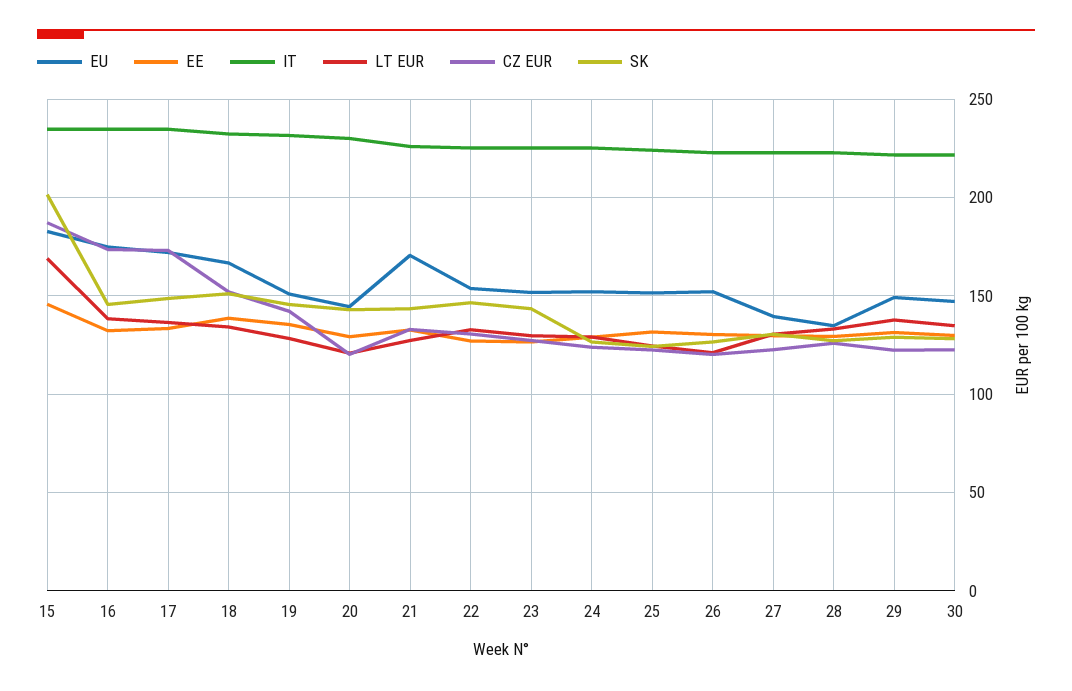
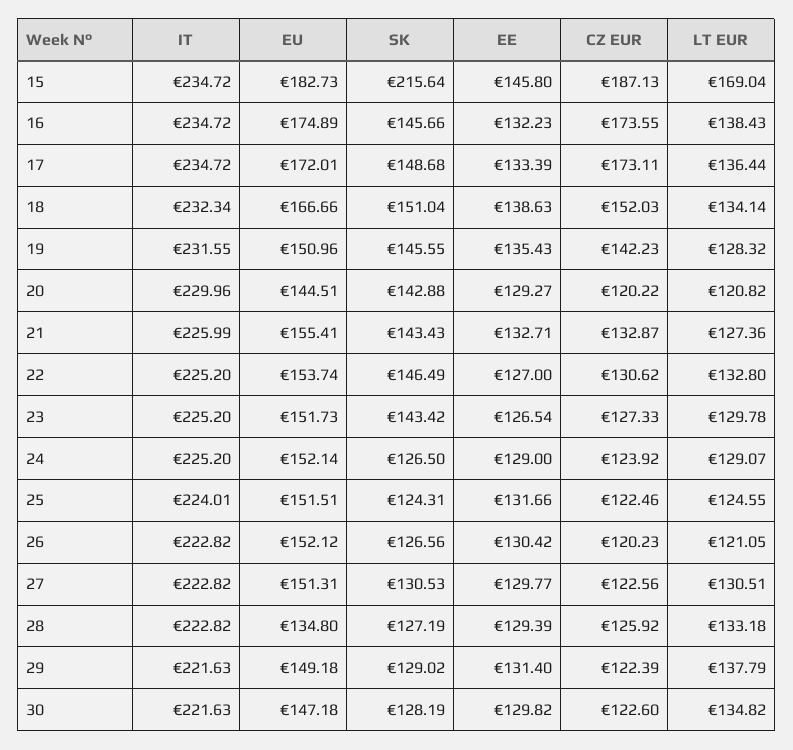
  {
    "EU": {
      "15": 182.73,
      "16": 174.89,
      "17": 172.01,
      "18": 166.66,
      "19": 150.96,
      "20": 144.51,
-     "21": 170,
+     "21": 155.41,
      "22": 153.74,
      "23": 151.73,
      "24": 152.14,
      "25": 151.51,
      "26": 152.12,
-     "27": 140,
+     "27": 151.31,
      "28": 134.8,
      "29": 149.18,
      "30": 147.18
    },
    "EE": {
      "15": 145.8,
      "16": 132.23,
      "17": 133.39,
      "18": 138.63,
      "19": 135.43,
      "20": 129.27,
      "21": 132.71,
      "22": 127,
      "23": 126.54,
      "24": 129,
      "25": 131.66,
      "26": 130.42,
      "27": 129.77,
      "28": 129.39,
      "29": 131.4,
      "30": 129.82
    },
    "IT": {
      "15": 234.72,
      "16": 234.72,
      "17": 234.72,
      "18": 232.34,
      "19": 231.55,
      "20": 229.96,
      "21": 225.99,
      "22": 225.2,
      "23": 225.2,
      "24": 225.2,
      "25": 224.01,
      "26": 222.82,
      "27": 222.82,
      "28": 222.82,
      "29": 221.63,
      "30": 221.63
    },
    "LT EUR": {
      "15": 169.04,
      "16": 138.43,
      "17": 136.44,
      "18": 134.14,
      "19": 128.32,
      "20": 120.82,
      "21": 127.36,
      "22": 132.8,
      "23": 129.78,
      "24": 129.07,
      "25": 124.55,
      "26": 121.05,
      "27": 130.51,
      "28": 133.18,
      "29": 137.79,
      "30": 134.82
    },
    "CZ EUR": {
      "15": 187.13,
      "16": 173.55,
      "17": 173.11,
      "18": 152.03,
      "19": 142.23,
      "20": 120.22,
      "21": 132.87,
      "22": 130.62,
      "23": 127.33,
      "24": 123.92,
      "25": 122.46,
      "26": 120.23,
      "27": 122.56,
      "28": 125.92,
      "29": 122.39,
      "30": 122.6
    },
    "SK": {
-     "15": 200,
+     "15": 215.64,
      "16": 145.66,
      "17": 148.68,
      "18": 151.04,
      "19": 145.55,
      "20": 142.88,
      "21": 143.43,
      "22": 146.49,
      "23": 143.42,
      "24": 126.5,
      "25": 124.31,
      "26": 126.56,
      "27": 130.53,
      "28": 127.19,
      "29": 129.02,
      "30": 128.19
    }
  }

